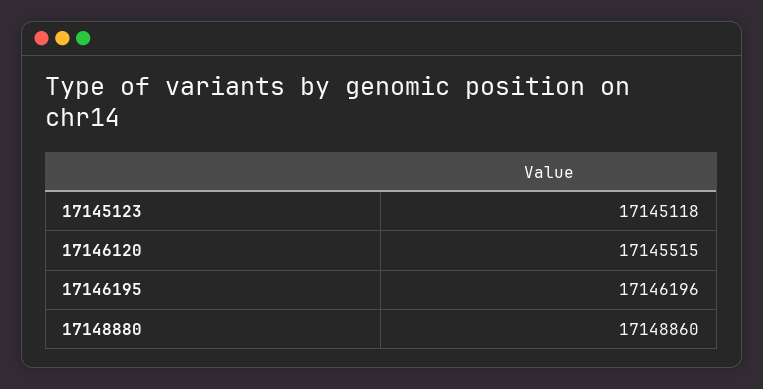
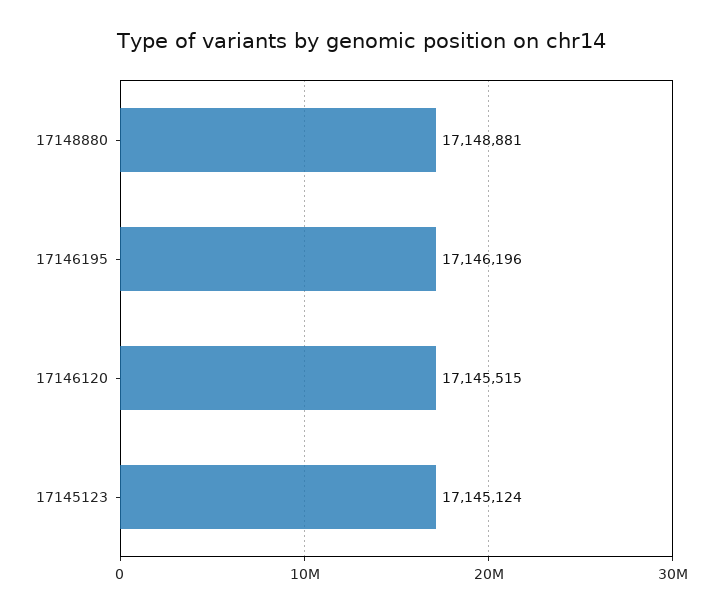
  {
-   "17145123": 17145118,
+   "17145123": 17145124,
    "17146120": 17145515,
    "17146195": 17146196,
-   "17148880": 17148860
+   "17148880": 17148881
  }

